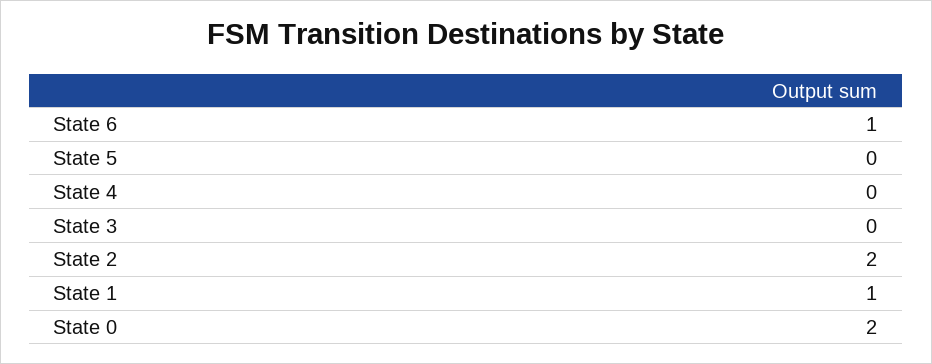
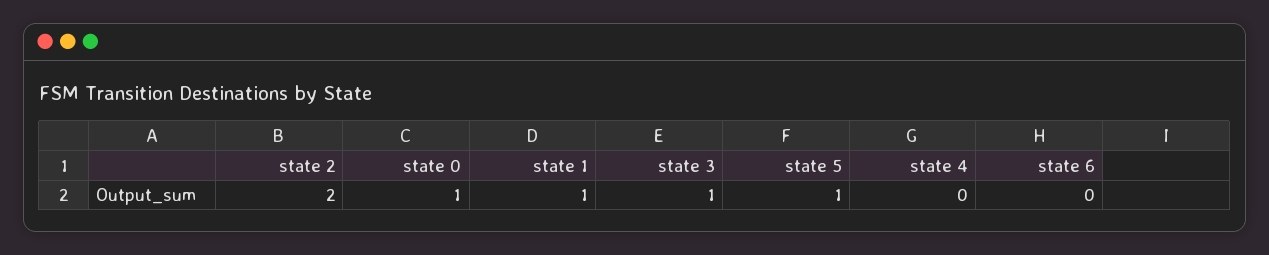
  {
-   "State 6": 1,
+   "State 6": 0,
-   "State 5": 0,
+   "State 5": 1,
    "State 4": 0,
-   "State 3": 0,
+   "State 3": 1,
    "State 2": 2,
    "State 1": 1,
-   "State 0": 2
+   "State 0": 1
  }

